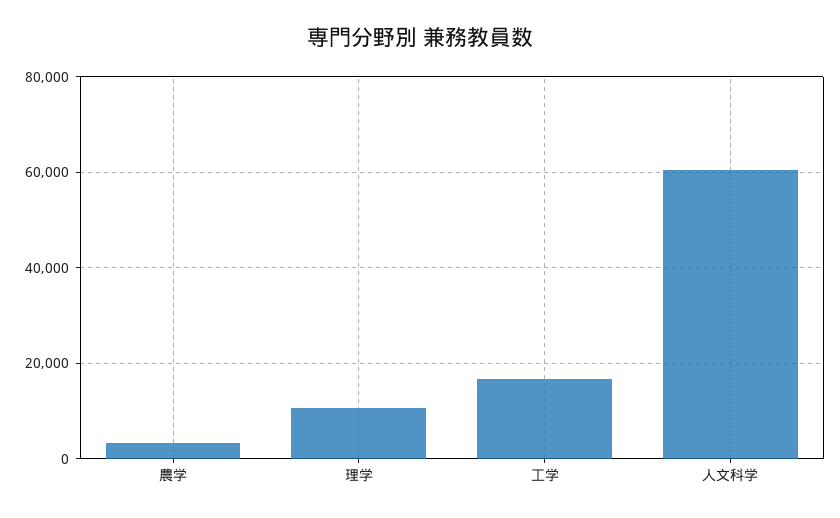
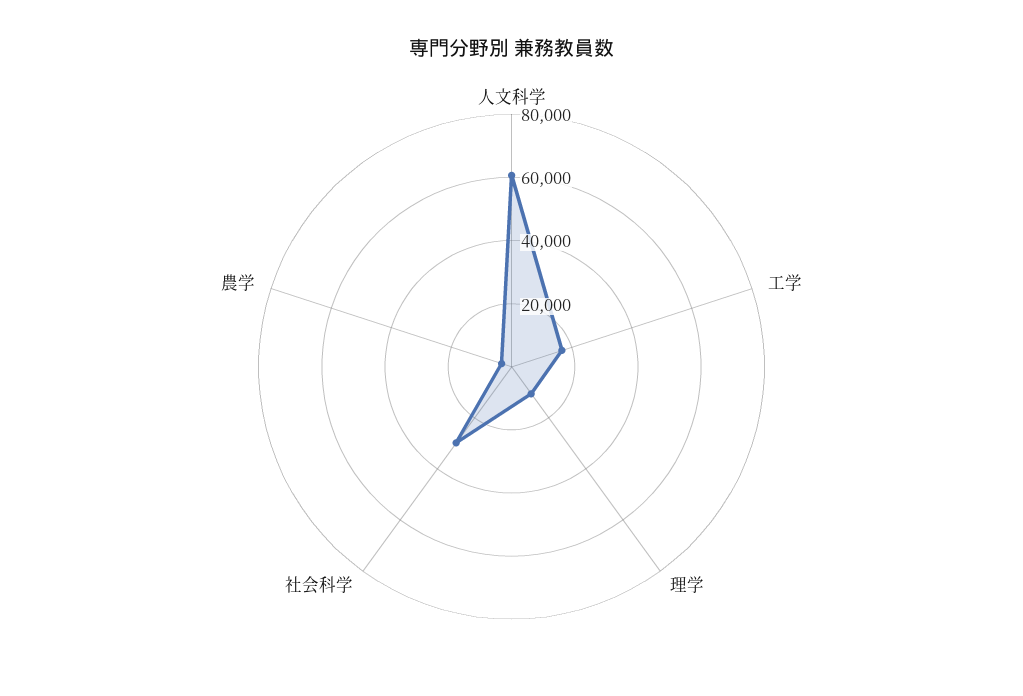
  {
    "農学": 4000,
    "理学": 10000,
    "工学": 16000,
-   "人文科学": 60000
+   "人文科学": 60000,
+   "社会科学": 30000
  }

